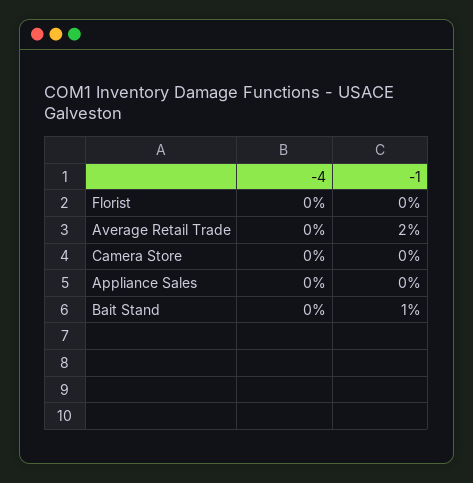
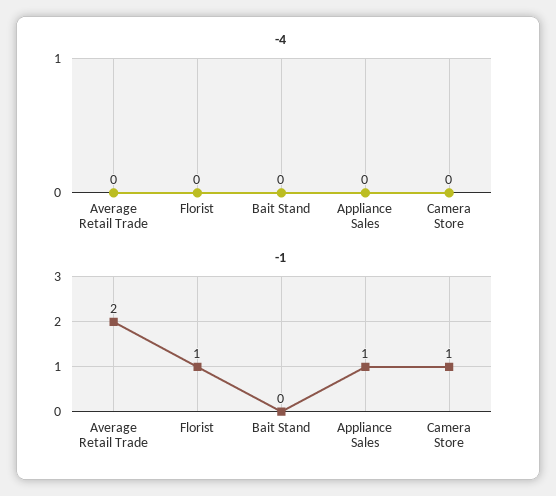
  {
    "-4": {
      "Florist": 0,
      "Average Retail Trade": 0,
      "Camera Store": 0,
      "Appliance Sales": 0,
      "Bait Stand": 0
    },
    "-1": {
-     "Florist": 0,
+     "Florist": 1,
      "Average Retail Trade": 2,
-     "Camera Store": 0,
+     "Camera Store": 1,
-     "Appliance Sales": 0,
+     "Appliance Sales": 1,
-     "Bait Stand": 1
+     "Bait Stand": 0
    }
  }

